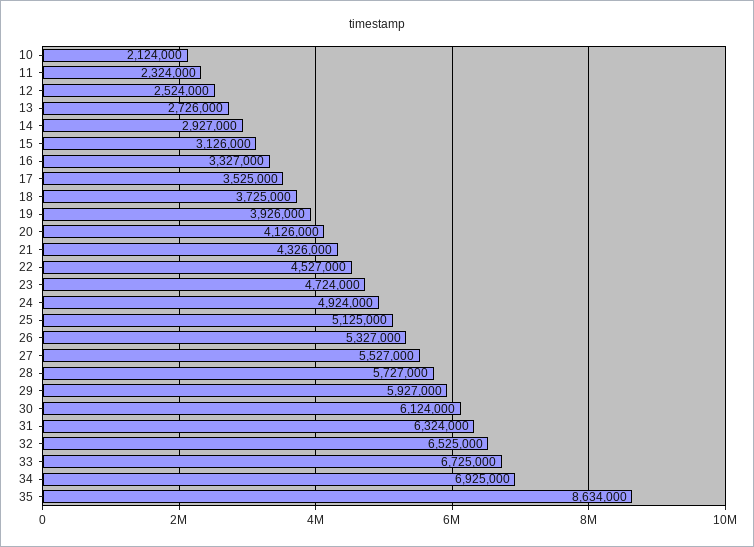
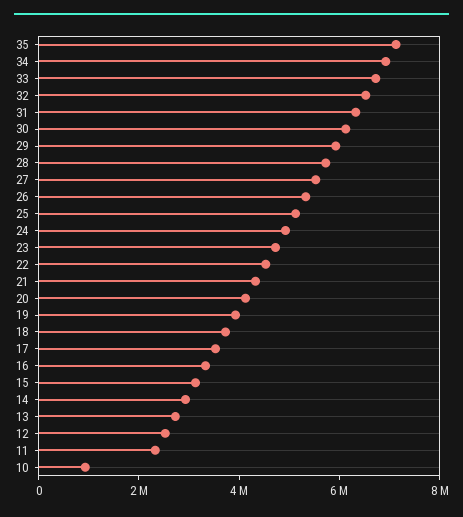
  {
-   "10": 2124000,
+   "10": 1000000,
    "11": 2324000,
    "12": 2524000,
    "13": 2726000,
    "14": 2927000,
    "15": 3126000,
    "16": 3327000,
    "17": 3525000,
    "18": 3725000,
    "19": 3926000,
    "20": 4126000,
    "21": 4326000,
    "22": 4527000,
    "23": 4724000,
    "24": 4924000,
    "25": 5125000,
    "26": 5327000,
    "27": 5527000,
    "28": 5727000,
    "29": 5927000,
    "30": 6124000,
    "31": 6324000,
    "32": 6525000,
    "33": 6725000,
    "34": 6925000,
-   "35": 8634000
+   "35": 7000000
  }

